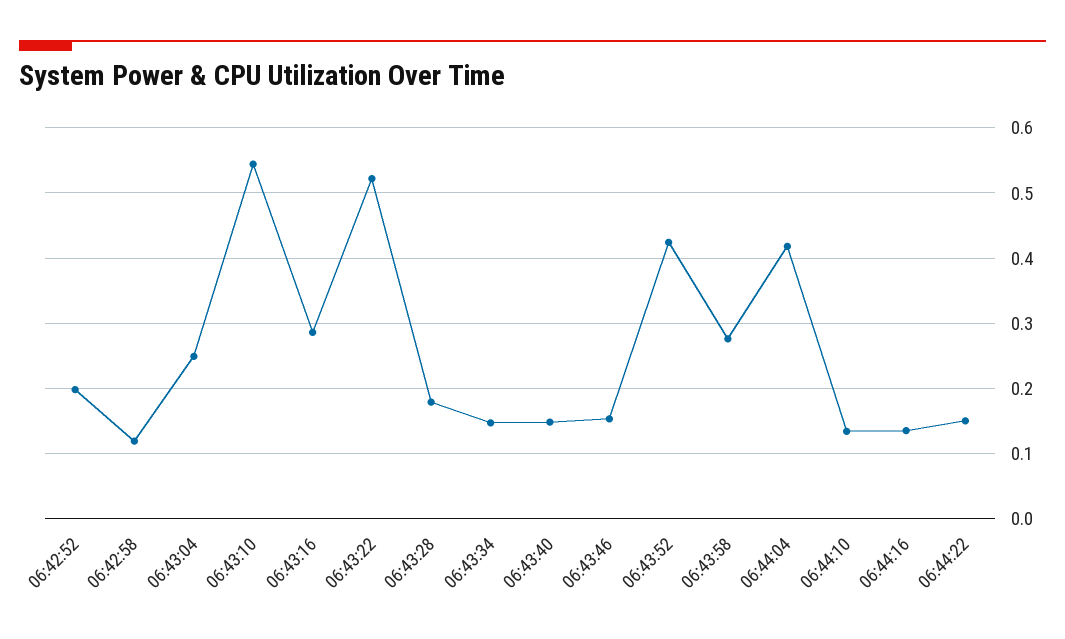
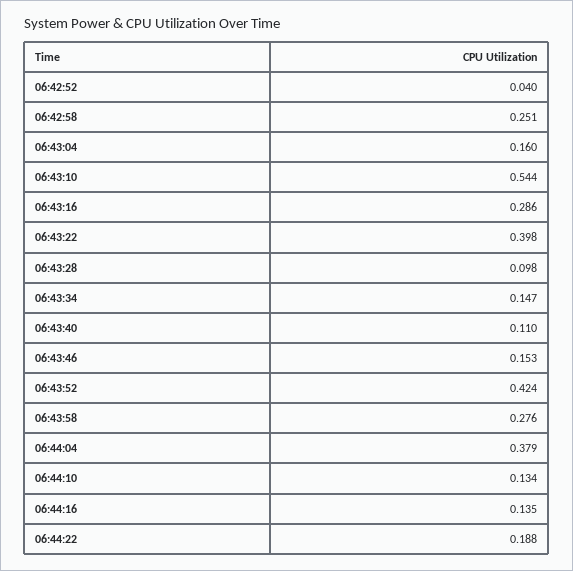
  {
-   "06:42:52": 0.2,
+   "06:42:52": 0.04,
-   "06:42:58": 0.12,
+   "06:42:58": 0.251,
-   "06:43:04": 0.25,
+   "06:43:04": 0.16,
    "06:43:10": 0.544,
    "06:43:16": 0.286,
-   "06:43:22": 0.52,
+   "06:43:22": 0.398,
-   "06:43:28": 0.18,
+   "06:43:28": 0.098,
    "06:43:34": 0.147,
-   "06:43:40": 0.15,
+   "06:43:40": 0.11,
    "06:43:46": 0.153,
    "06:43:52": 0.424,
    "06:43:58": 0.276,
-   "06:44:04": 0.42,
+   "06:44:04": 0.379,
    "06:44:10": 0.134,
    "06:44:16": 0.135,
-   "06:44:22": 0.15
+   "06:44:22": 0.188
  }

